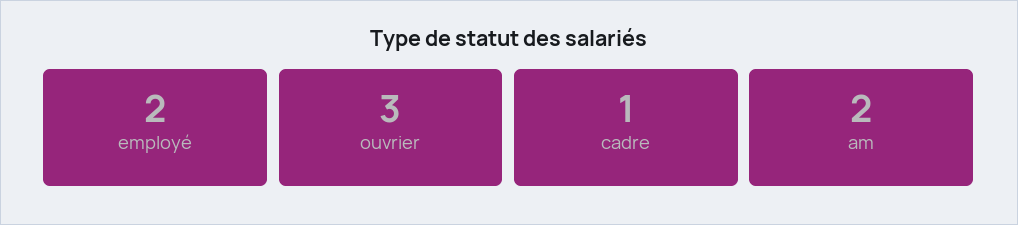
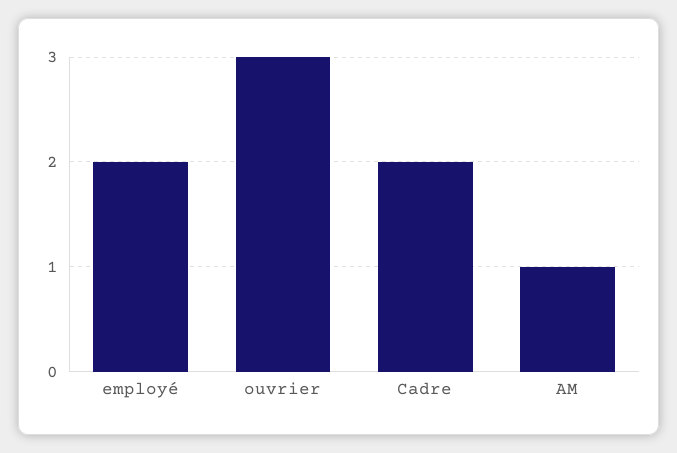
  {
    "employé": 2,
    "ouvrier": 3,
-   "cadre": 1,
+   "cadre": 2,
-   "am": 2
+   "am": 1
  }

